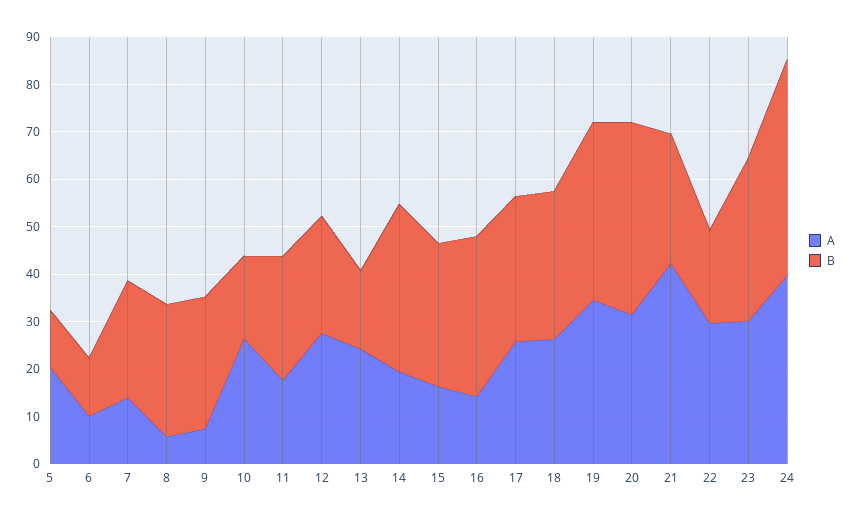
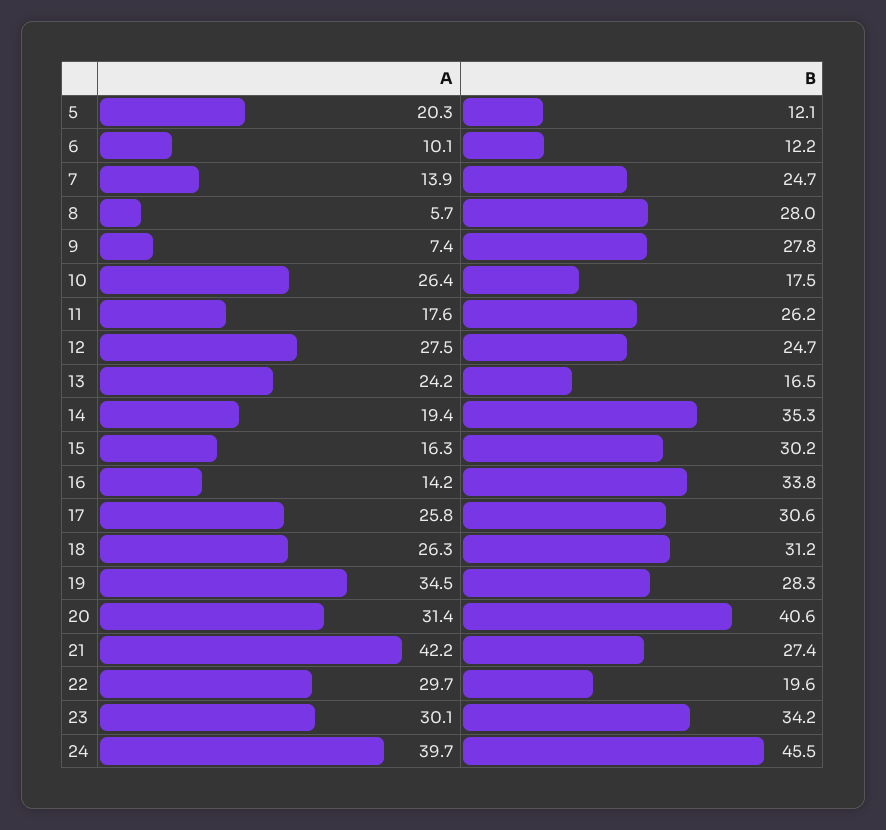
  {
    "A": {
      "5": 20.3,
      "6": 10.1,
      "7": 13.9,
      "8": 5.7,
      "9": 7.4,
      "10": 26.4,
      "11": 17.6,
      "12": 27.5,
      "13": 24.2,
      "14": 19.4,
      "15": 16.3,
      "16": 14.2,
      "17": 25.8,
      "18": 26.3,
      "19": 34.5,
      "20": 31.4,
      "21": 42.2,
      "22": 29.7,
      "23": 30.1,
      "24": 39.7
    },
    "B": {
      "5": 12.1,
      "6": 12.2,
      "7": 24.7,
      "8": 28,
      "9": 27.8,
      "10": 17.5,
      "11": 26.2,
      "12": 24.7,
      "13": 16.5,
      "14": 35.3,
      "15": 30.2,
      "16": 33.8,
      "17": 30.6,
      "18": 31.2,
-     "19": 38,
+     "19": 28.3,
      "20": 40.6,
      "21": 27.4,
      "22": 19.6,
      "23": 34.2,
      "24": 45.5
    }
  }

